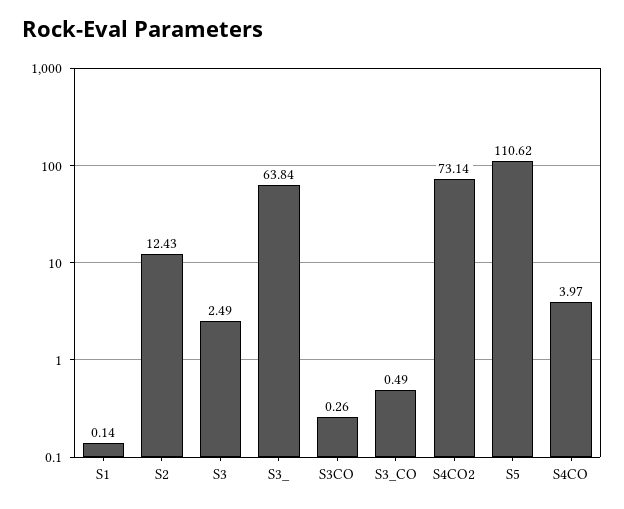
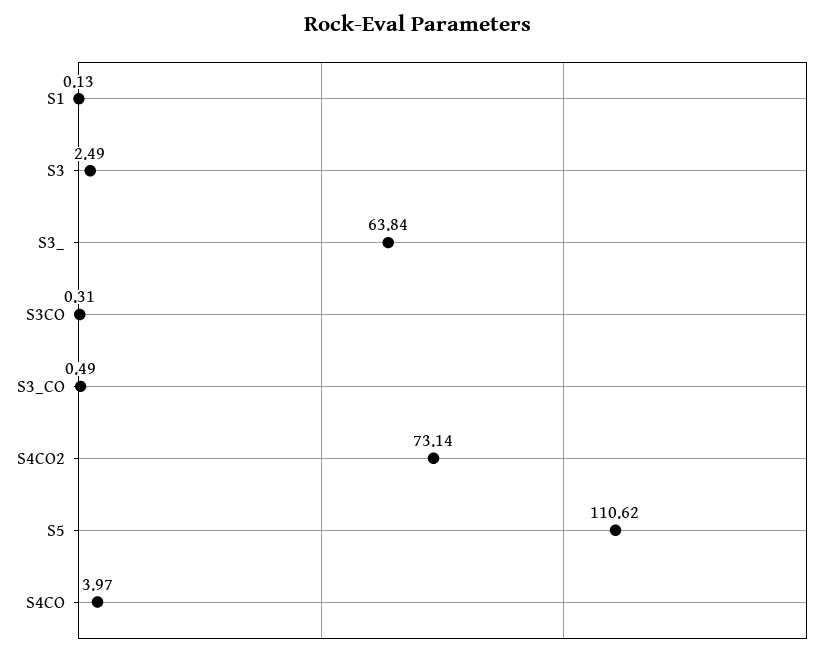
  {
-   "S1": 0.14,
+   "S1": 0.13,
-   "S2": 12.43,
    "S3": 2.49,
    "S3_": 63.84,
-   "S3CO": 0.26,
+   "S3CO": 0.31,
    "S3_CO": 0.49,
    "S4CO2": 73.14,
    "S5": 110.62,
    "S4CO": 3.97
  }

